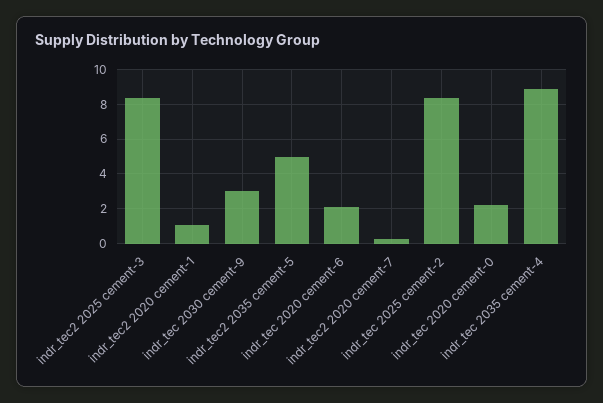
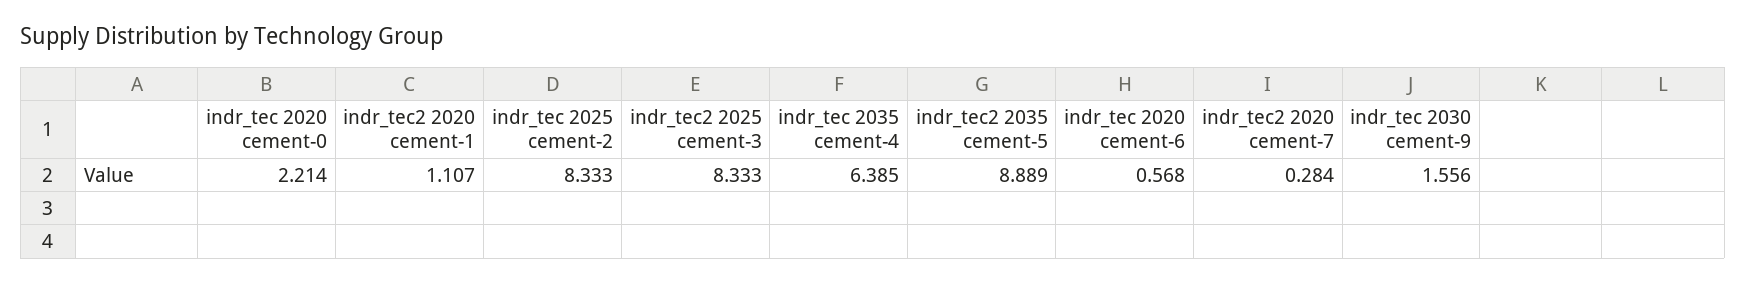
  {
    "indr_tec2 2025 cement-3": 8.333,
    "indr_tec2 2020 cement-1": 1.107,
-   "indr_tec 2030 cement-9": 3,
+   "indr_tec 2030 cement-9": 1.556,
-   "indr_tec2 2035 cement-5": 5,
+   "indr_tec2 2035 cement-5": 8.889,
-   "indr_tec 2020 cement-6": 2,
+   "indr_tec 2020 cement-6": 0.568,
    "indr_tec2 2020 cement-7": 0.284,
    "indr_tec 2025 cement-2": 8.333,
    "indr_tec 2020 cement-0": 2.214,
-   "indr_tec 2035 cement-4": 9
+   "indr_tec 2035 cement-4": 6.385
  }

